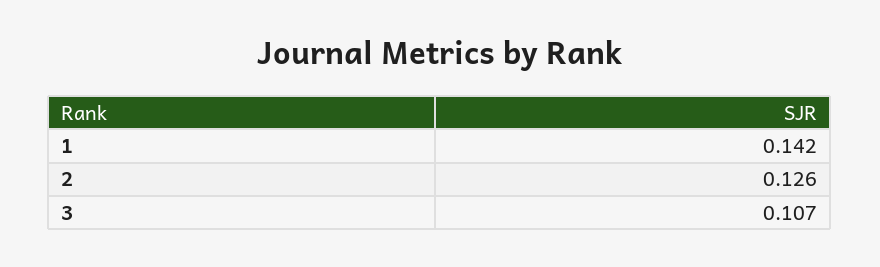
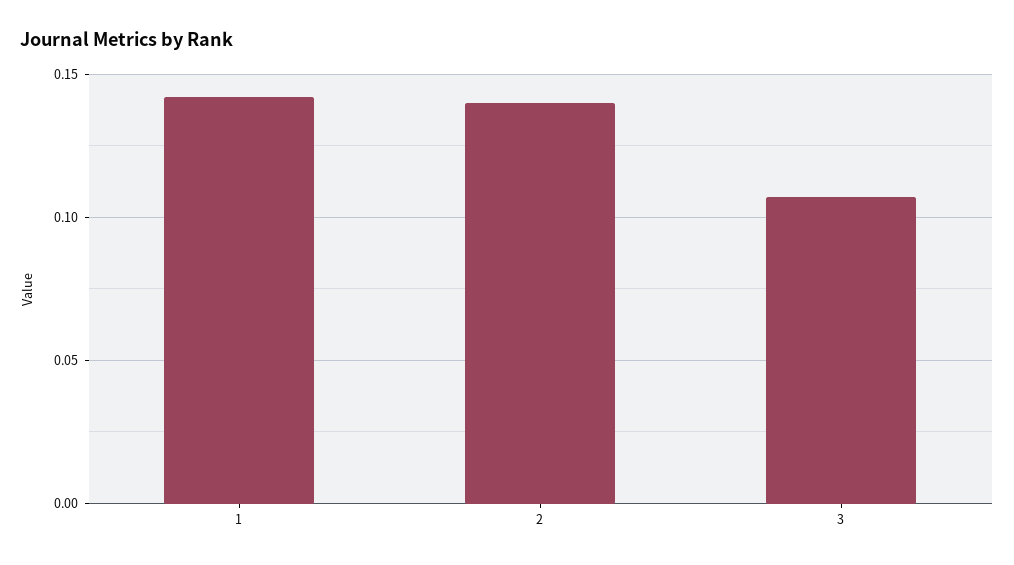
  {
    "1": 0.142,
-   "2": 0.126,
+   "2": 0.14,
    "3": 0.107
  }

